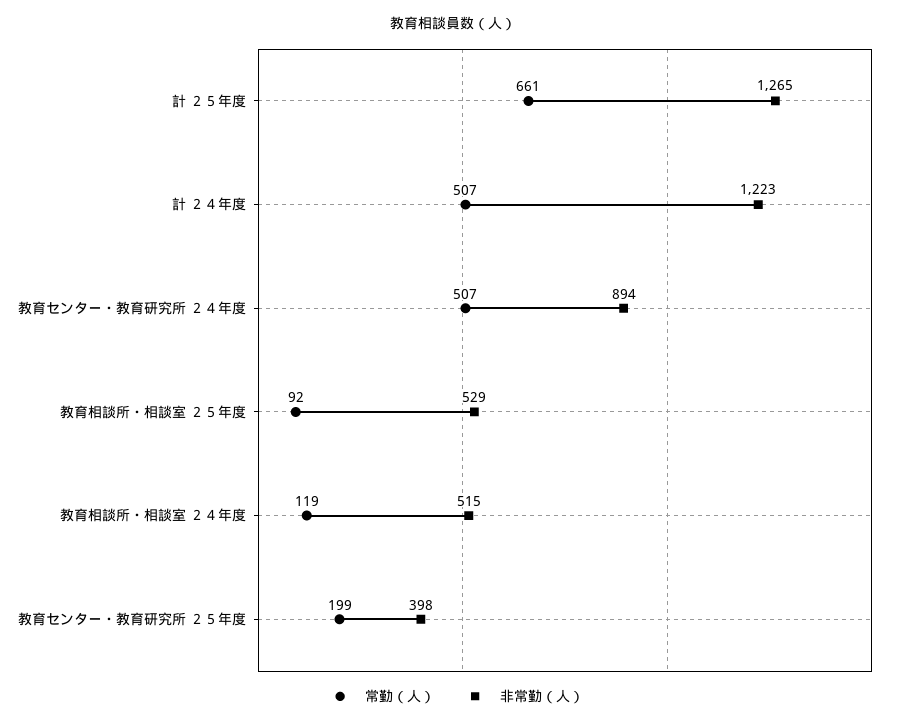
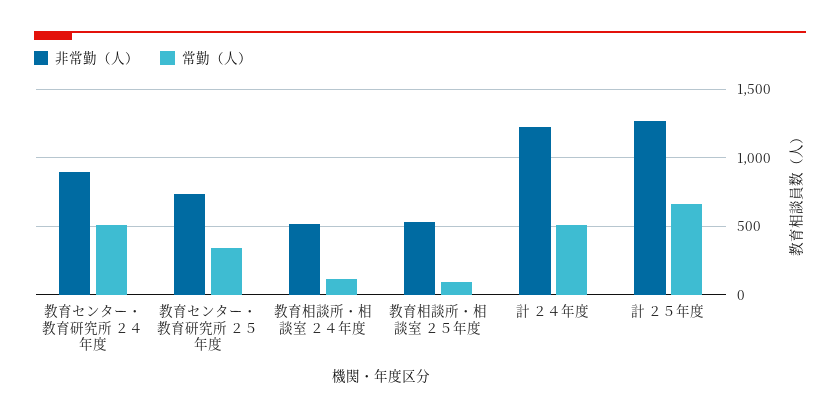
  {
    "常勤（人）": {
      "計 ２５年度": 661,
      "計 ２４年度": 507,
      "教育センター・教育研究所 ２４年度": 507,
      "教育相談所・相談室 ２５年度": 92,
      "教育相談所・相談室 ２４年度": 119,
-     "教育センター・教育研究所 ２５年度": 199
+     "教育センター・教育研究所 ２５年度": 350
    },
    "非常勤（人）": {
      "計 ２５年度": 1265,
      "計 ２４年度": 1223,
      "教育センター・教育研究所 ２４年度": 894,
      "教育相談所・相談室 ２５年度": 529,
      "教育相談所・相談室 ２４年度": 515,
-     "教育センター・教育研究所 ２５年度": 398
+     "教育センター・教育研究所 ２５年度": 750
    }
  }

